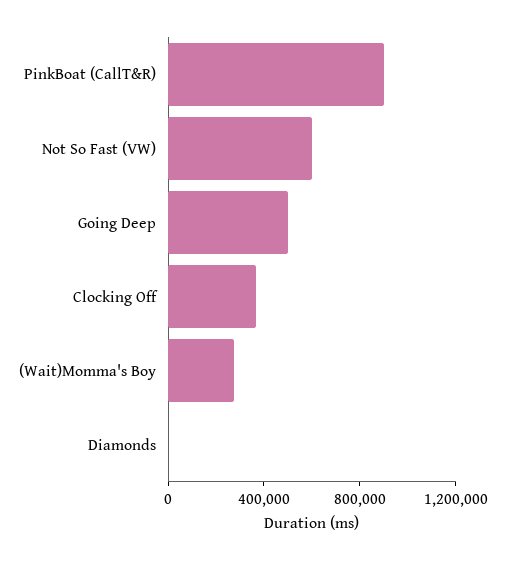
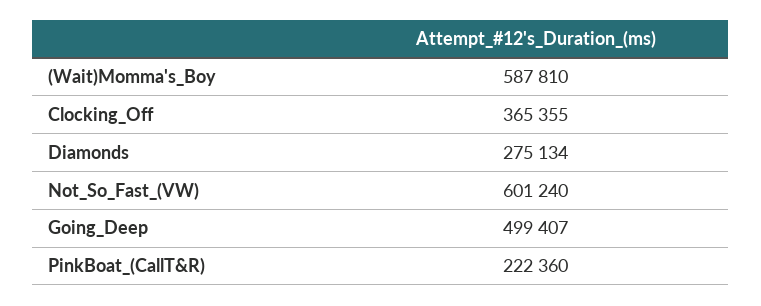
  {
-   "PinkBoat (CallT&R)": 900000,
+   "PinkBoat (CallT&R)": 222360,
    "Not So Fast (VW)": 601240,
    "Going Deep": 499407,
    "Clocking Off": 365355,
-   "(Wait)Momma's Boy": 300000,
+   "(Wait)Momma's Boy": 587810,
-   "Diamonds": 0
+   "Diamonds": 275134
  }

